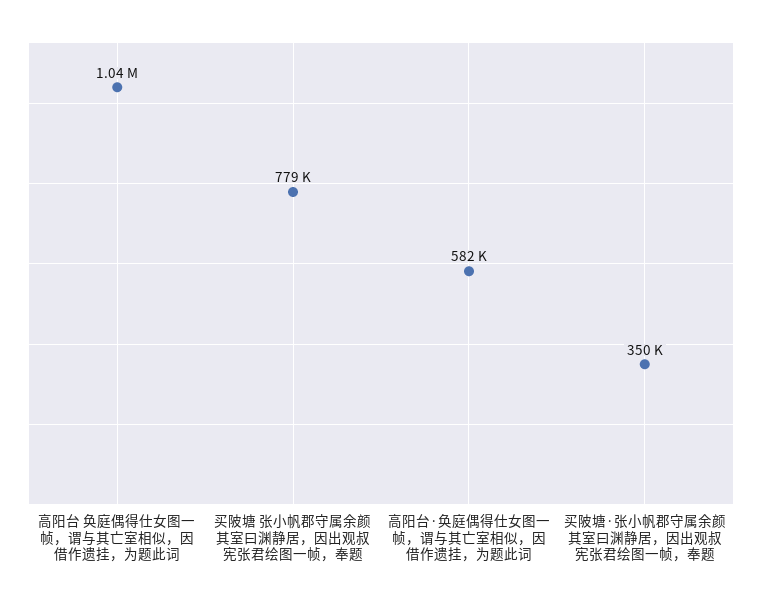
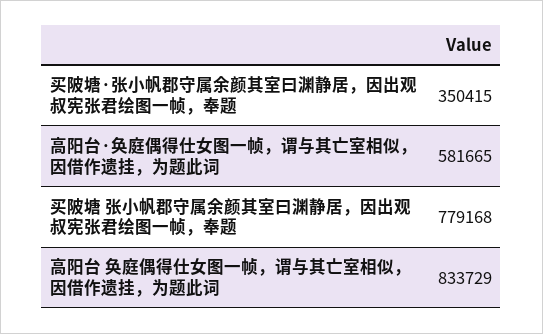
  {
-   "高阳台 奂庭偶得仕女图一帧，谓与其亡室相似，因借作遗挂，为题此词": 1040000,
+   "高阳台 奂庭偶得仕女图一帧，谓与其亡室相似，因借作遗挂，为题此词": 833729,
    "买陂塘 张小帆郡守属余颜其室曰渊静居，因出观叔宪张君绘图一帧，奉题": 779168,
    "高阳台·奂庭偶得仕女图一帧，谓与其亡室相似，因借作遗挂，为题此词": 581665,
    "买陂塘·张小帆郡守属余颜其室曰渊静居，因出观叔宪张君绘图一帧，奉题": 350415
  }

